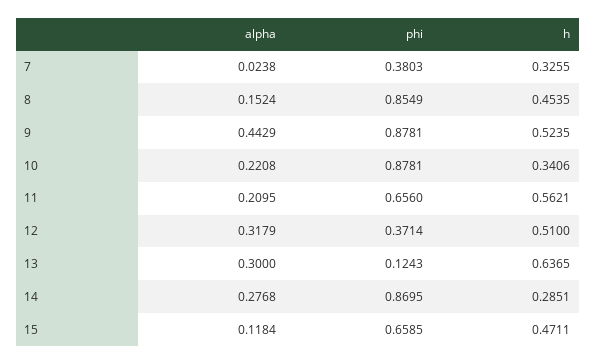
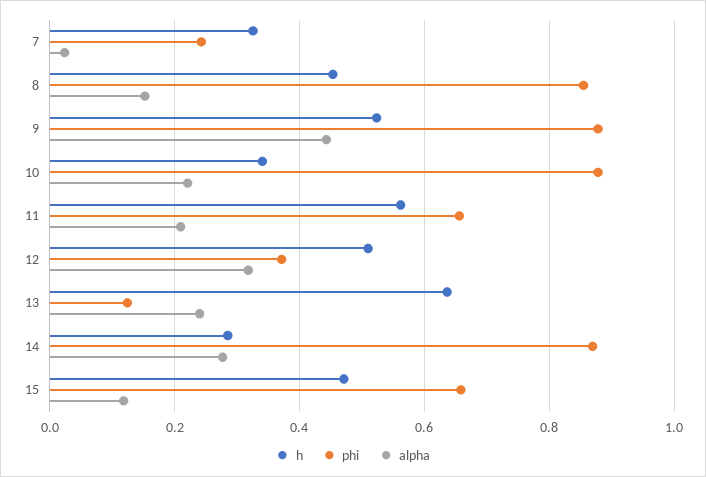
  {
    "alpha": {
      "7": 0.0238,
      "8": 0.1524,
      "9": 0.4429,
      "10": 0.2208,
      "11": 0.2095,
      "12": 0.3179,
-     "13": 0.3,
+     "13": 0.24,
      "14": 0.2768,
      "15": 0.1184
    },
    "phi": {
-     "7": 0.3803,
+     "7": 0.24,
      "8": 0.8549,
      "9": 0.8781,
      "10": 0.8781,
      "11": 0.656,
      "12": 0.3714,
      "13": 0.1243,
      "14": 0.8695,
      "15": 0.6585
    },
    "h": {
      "7": 0.3255,
      "8": 0.4535,
      "9": 0.5235,
      "10": 0.3406,
      "11": 0.5621,
      "12": 0.51,
      "13": 0.6365,
      "14": 0.2851,
      "15": 0.4711
    }
  }

